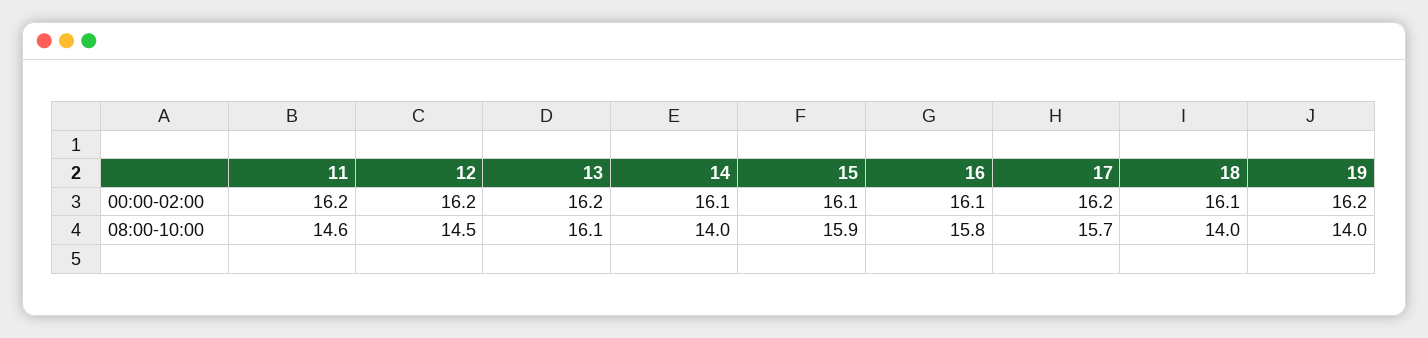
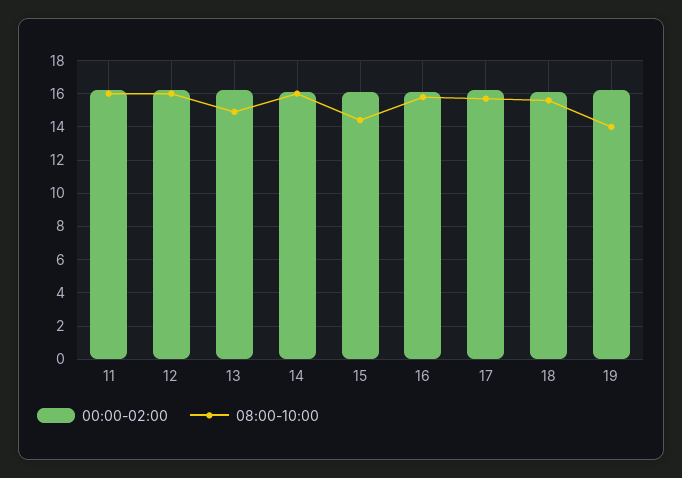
  {
    "00:00-02:00": {
      "11": 16.2,
      "12": 16.2,
      "13": 16.2,
      "14": 16.1,
      "15": 16.1,
      "16": 16.1,
      "17": 16.2,
      "18": 16.1,
      "19": 16.2
    },
    "08:00-10:00": {
-     "11": 14.6,
+     "11": 16,
-     "12": 14.5,
+     "12": 16,
-     "13": 16.1,
+     "13": 15,
-     "14": 14,
+     "14": 16,
-     "15": 15.9,
+     "15": 14.5,
      "16": 15.8,
      "17": 15.7,
-     "18": 14,
+     "18": 15.5,
      "19": 14
    }
  }

